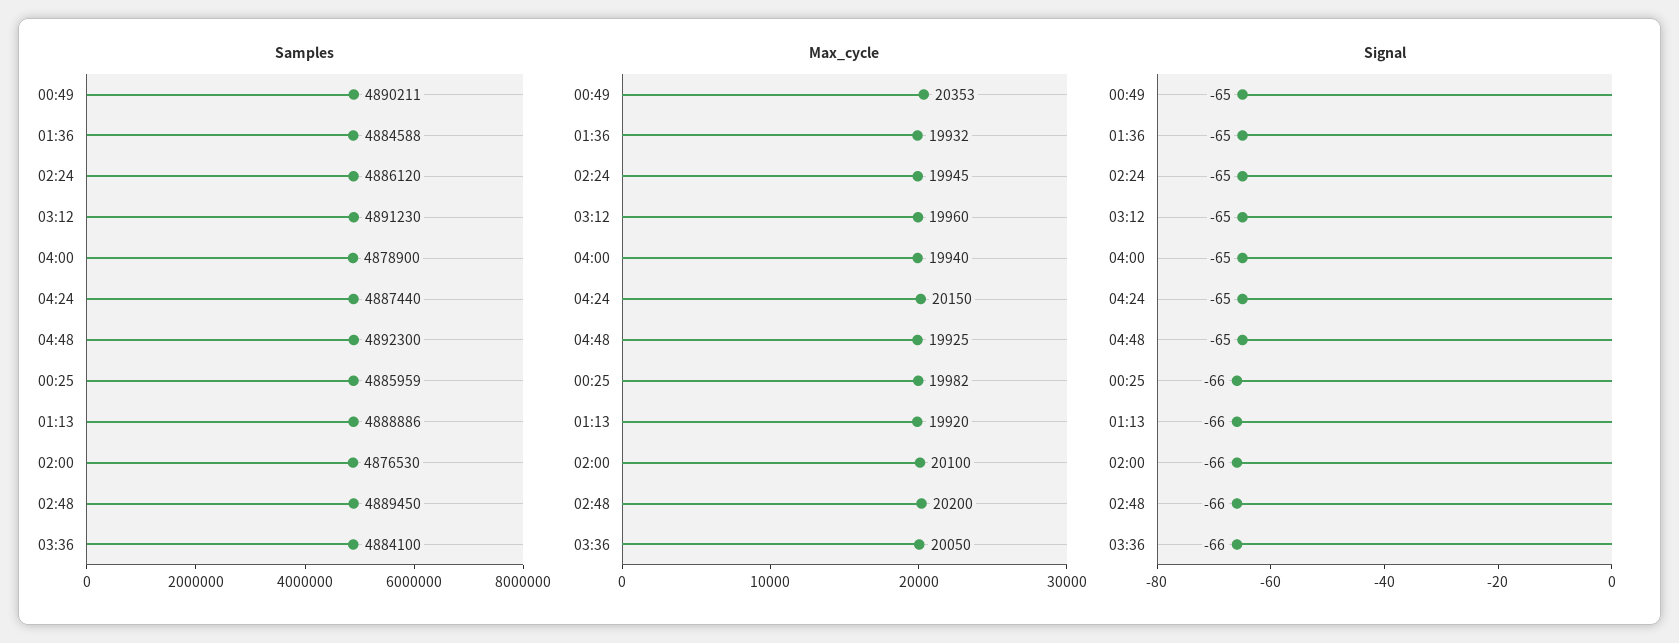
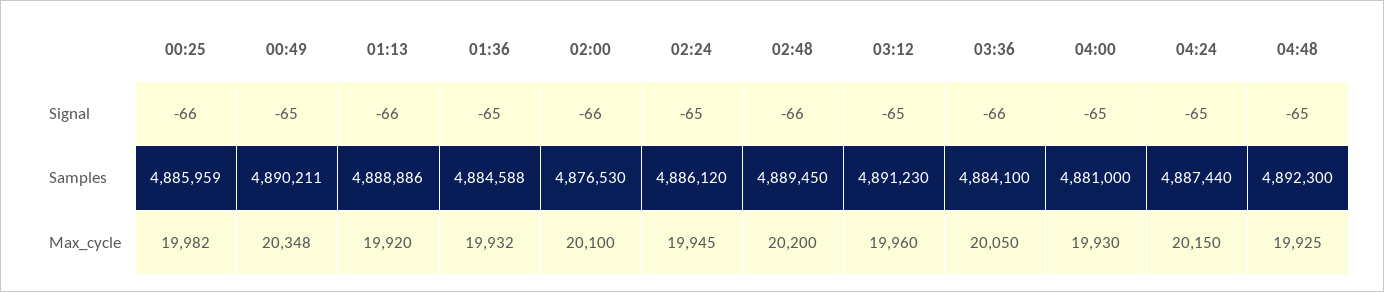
  {
    "Samples": {
      "00:49": 4890211,
      "01:36": 4884588,
      "02:24": 4886120,
      "03:12": 4891230,
-     "04:00": 4878900,
+     "04:00": 4881000,
      "04:24": 4887440,
      "04:48": 4892300,
      "00:25": 4885959,
      "01:13": 4888886,
      "02:00": 4876530,
      "02:48": 4889450,
      "03:36": 4884100
    },
    "Max_cycle": {
-     "00:49": 20353,
+     "00:49": 20348,
      "01:36": 19932,
      "02:24": 19945,
      "03:12": 19960,
-     "04:00": 19940,
+     "04:00": 19930,
      "04:24": 20150,
      "04:48": 19925,
      "00:25": 19982,
      "01:13": 19920,
      "02:00": 20100,
      "02:48": 20200,
      "03:36": 20050
    },
    "Signal": {
      "00:49": -65,
      "01:36": -65,
      "02:24": -65,
      "03:12": -65,
      "04:00": -65,
      "04:24": -65,
      "04:48": -65,
      "00:25": -66,
      "01:13": -66,
      "02:00": -66,
      "02:48": -66,
      "03:36": -66
    }
  }

